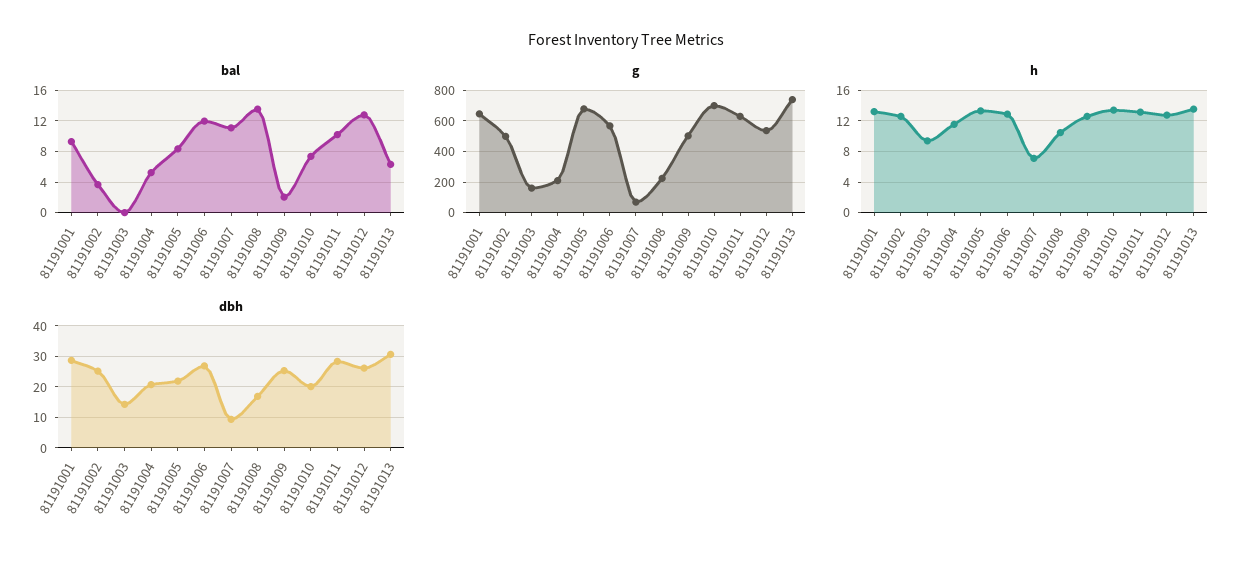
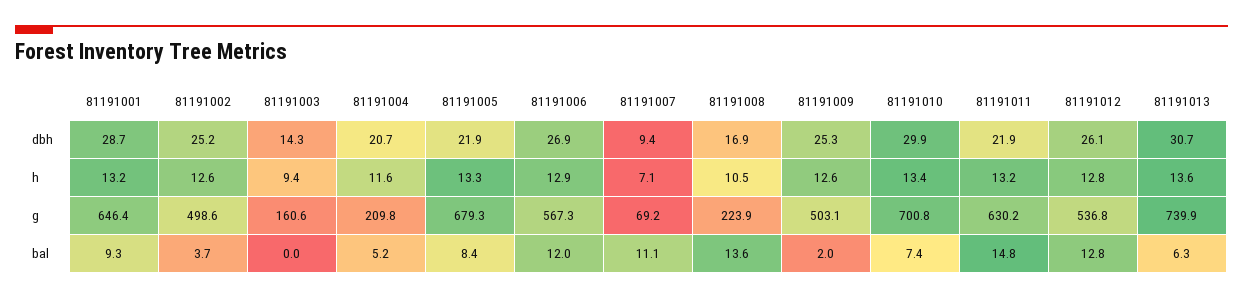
  {
    "bal": {
      "81191001": 9.3,
      "81191002": 3.7,
      "81191003": 0,
      "81191004": 5.2,
      "81191005": 8.4,
      "81191006": 12,
      "81191007": 11.1,
      "81191008": 13.6,
      "81191009": 2,
      "81191010": 7.4,
-     "81191011": 10,
+     "81191011": 14.8,
      "81191012": 12.8,
      "81191013": 6.3
    },
    "g": {
      "81191001": 646.4,
      "81191002": 498.6,
      "81191003": 160.6,
      "81191004": 209.8,
      "81191005": 679.3,
      "81191006": 567.3,
      "81191007": 69.2,
      "81191008": 223.9,
      "81191009": 503.1,
      "81191010": 700.8,
      "81191011": 630.2,
      "81191012": 536.8,
      "81191013": 739.9
    },
    "h": {
      "81191001": 13.2,
      "81191002": 12.6,
      "81191003": 9.4,
      "81191004": 11.6,
      "81191005": 13.3,
      "81191006": 12.9,
      "81191007": 7.1,
      "81191008": 10.5,
      "81191009": 12.6,
      "81191010": 13.4,
      "81191011": 13.2,
      "81191012": 12.8,
      "81191013": 13.6
    },
    "dbh": {
      "81191001": 28.7,
      "81191002": 25.2,
      "81191003": 14.3,
      "81191004": 20.7,
      "81191005": 21.9,
      "81191006": 26.9,
      "81191007": 9.4,
      "81191008": 16.9,
      "81191009": 25.3,
-     "81191010": 20,
+     "81191010": 29.9,
-     "81191011": 28,
+     "81191011": 21.9,
      "81191012": 26.1,
      "81191013": 30.7
    }
  }

